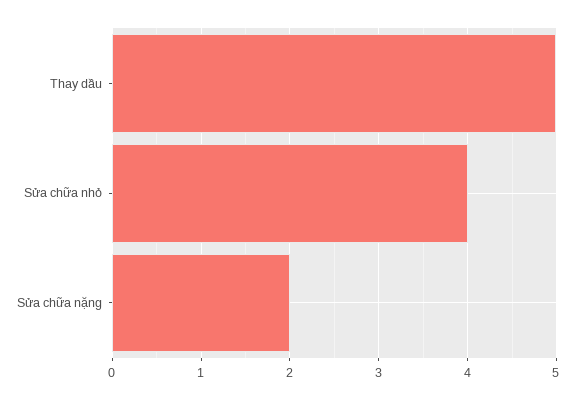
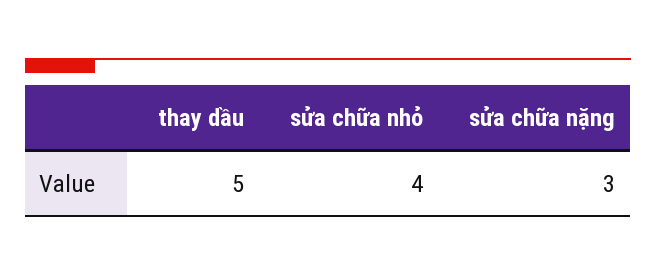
  {
    "Thay dầu": 5,
    "Sửa chữa nhỏ": 4,
-   "Sửa chữa nặng": 2
+   "Sửa chữa nặng": 3
  }

